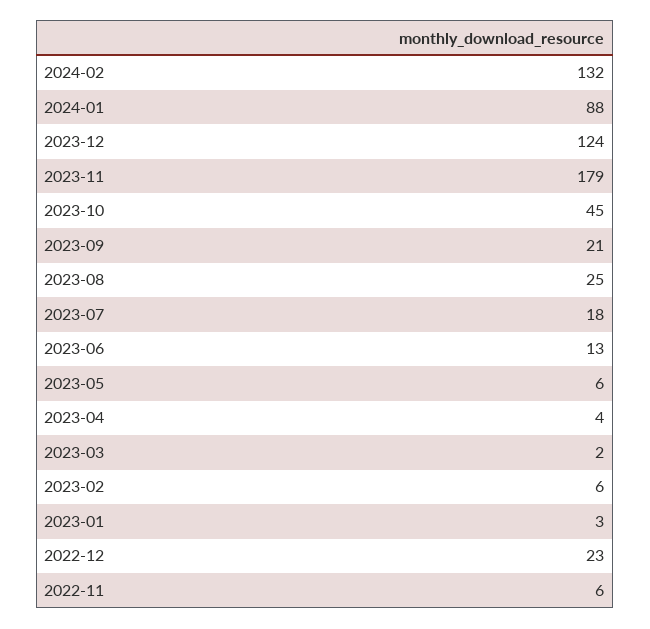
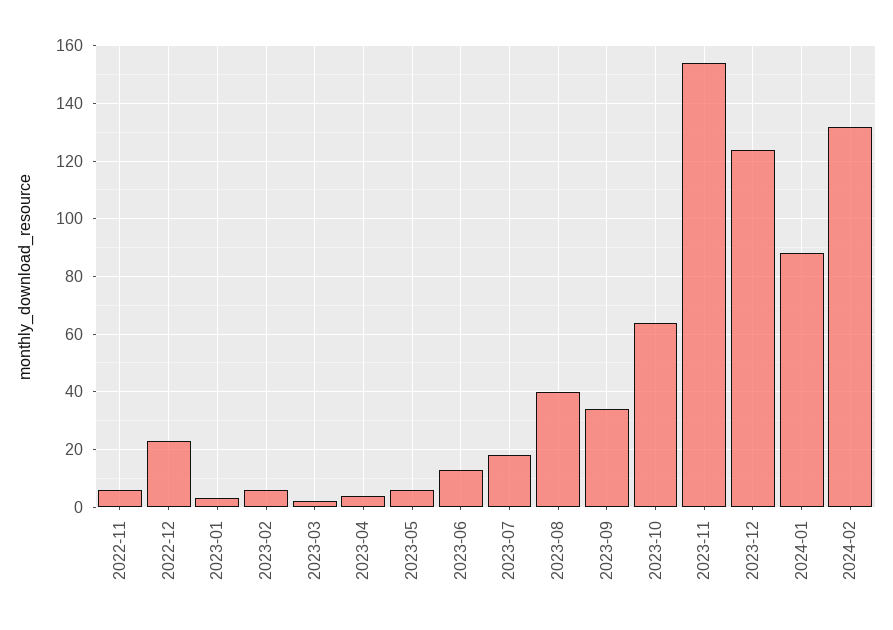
  {
    "2024-02": 132,
    "2024-01": 88,
    "2023-12": 124,
-   "2023-11": 179,
+   "2023-11": 155,
-   "2023-10": 45,
+   "2023-10": 65,
-   "2023-09": 21,
+   "2023-09": 35,
-   "2023-08": 25,
+   "2023-08": 40,
    "2023-07": 18,
    "2023-06": 13,
    "2023-05": 6,
    "2023-04": 4,
    "2023-03": 2,
    "2023-02": 6,
    "2023-01": 3,
    "2022-12": 23,
    "2022-11": 6
  }

